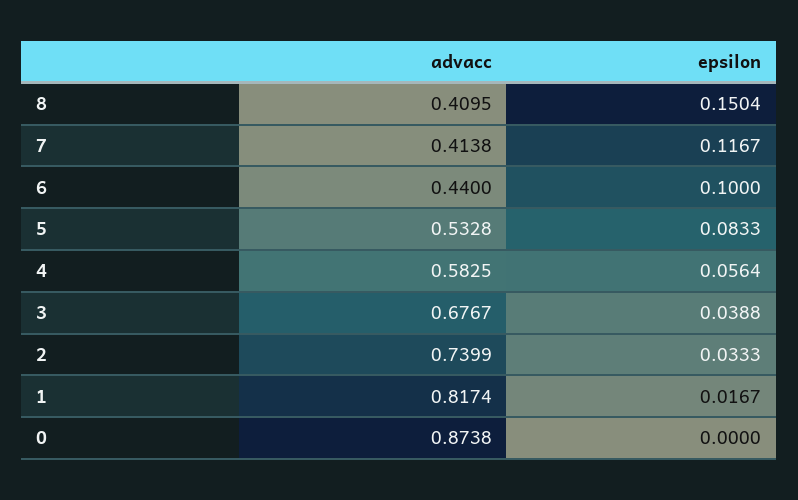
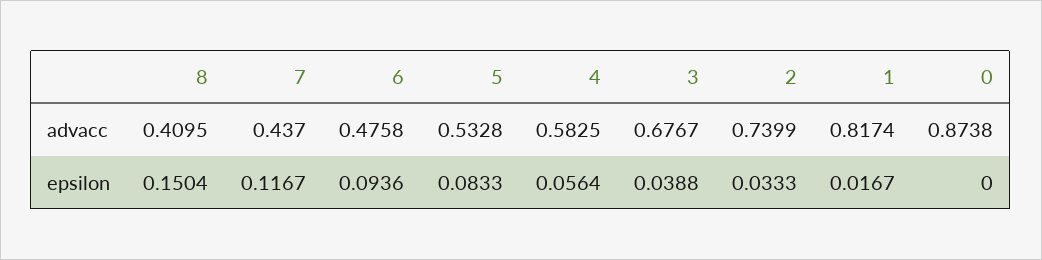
  {
    "advacc": {
      "8": 0.4095,
-     "7": 0.4138,
+     "7": 0.437,
-     "6": 0.44,
+     "6": 0.4758,
      "5": 0.5328,
      "4": 0.5825,
      "3": 0.6767,
      "2": 0.7399,
      "1": 0.8174,
      "0": 0.8738
    },
    "epsilon": {
      "8": 0.1504,
      "7": 0.1167,
-     "6": 0.1,
+     "6": 0.0936,
      "5": 0.0833,
      "4": 0.0564,
      "3": 0.0388,
      "2": 0.0333,
      "1": 0.0167,
      "0": 0
    }
  }

